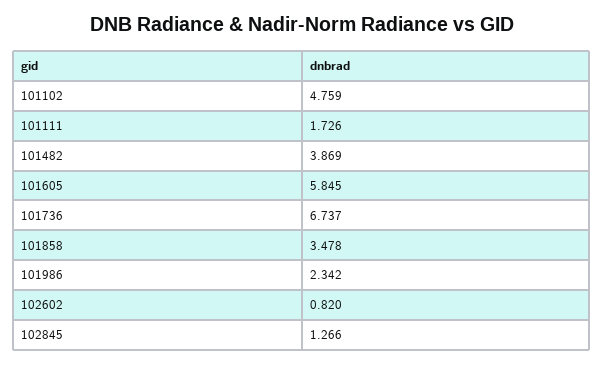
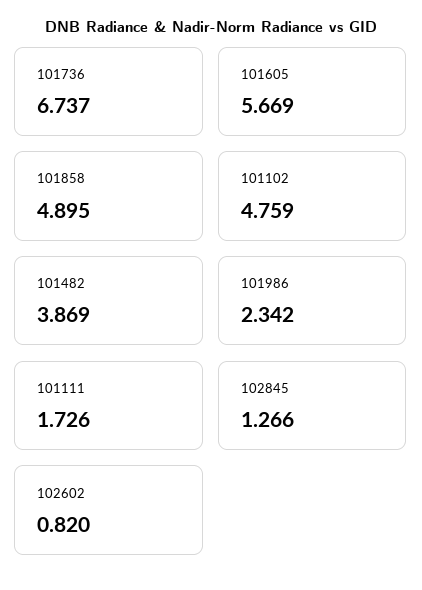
  {
    "101102": 4.759,
    "101111": 1.726,
    "101482": 3.869,
-   "101605": 5.845,
+   "101605": 5.669,
    "101736": 6.737,
-   "101858": 3.478,
+   "101858": 4.895,
    "101986": 2.342,
    "102602": 0.82,
    "102845": 1.266
  }

